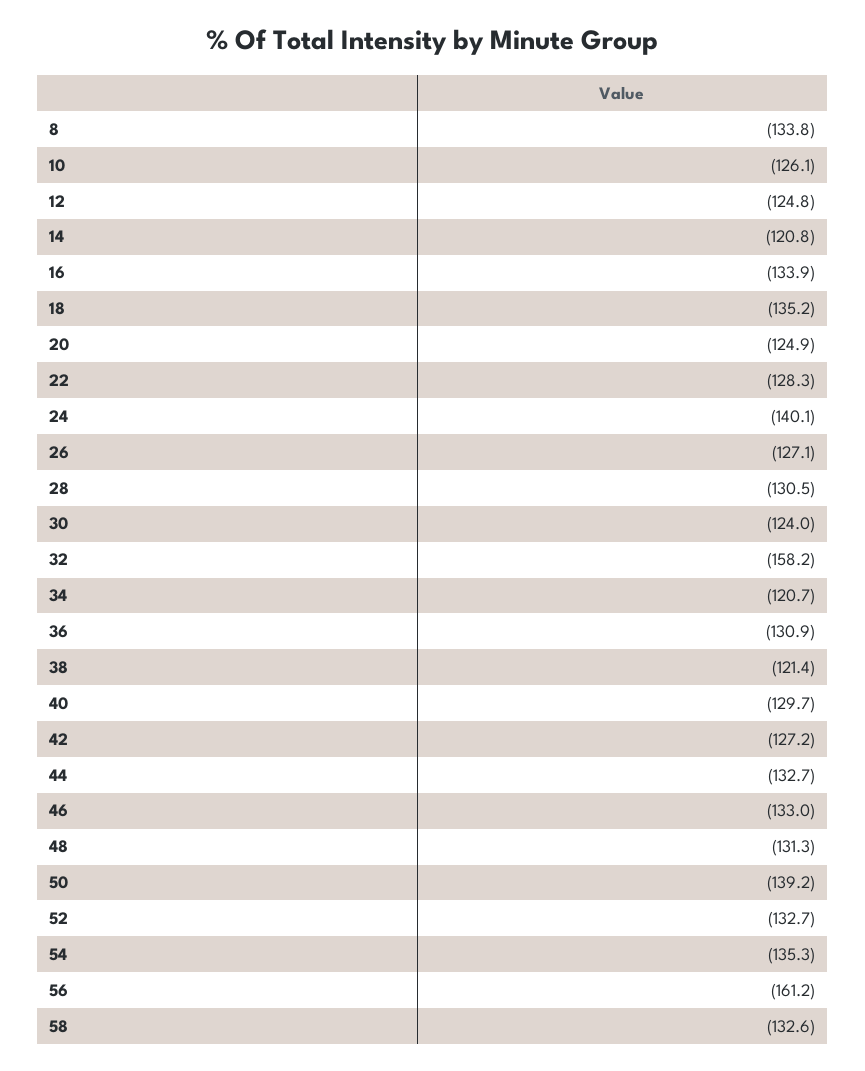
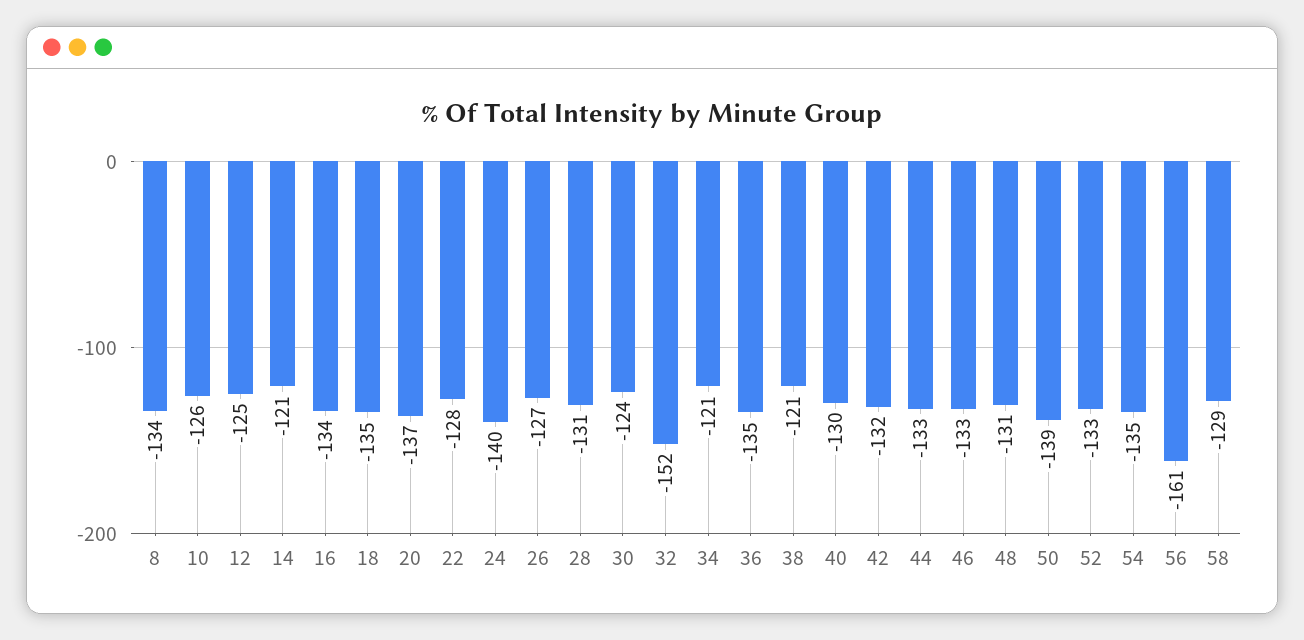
  {
    "8": -133.8,
    "10": -126.1,
    "12": -124.8,
    "14": -120.8,
    "16": -133.9,
    "18": -135.2,
-   "20": -124.9,
+   "20": -137,
    "22": -128.3,
    "24": -140.1,
    "26": -127.1,
    "28": -130.5,
    "30": -124,
-   "32": -158.2,
+   "32": -152,
    "34": -120.7,
-   "36": -130.9,
+   "36": -135,
    "38": -121.4,
    "40": -129.7,
-   "42": -127.2,
+   "42": -132,
    "44": -132.7,
    "46": -133,
    "48": -131.3,
    "50": -139.2,
    "52": -132.7,
    "54": -135.3,
    "56": -161.2,
-   "58": -132.6
+   "58": -129
  }

